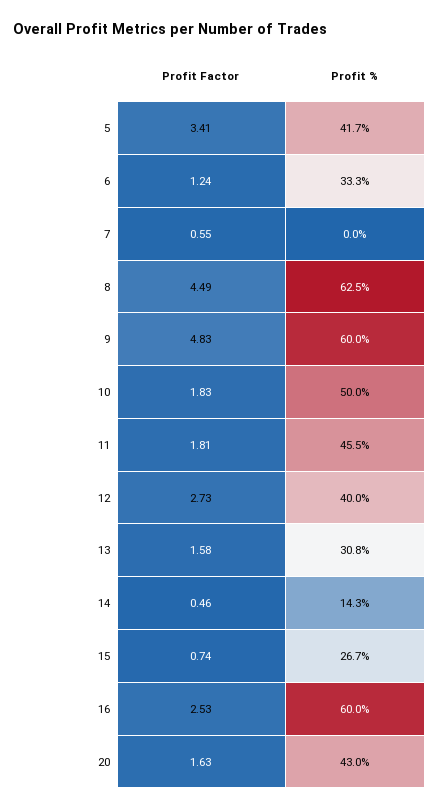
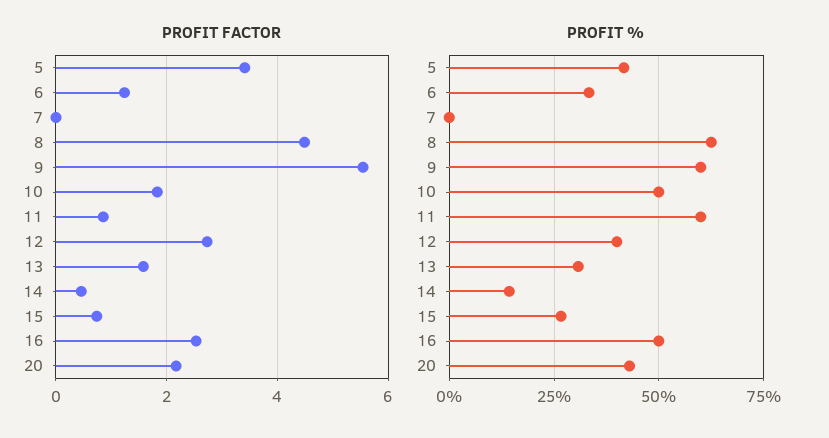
  {
    "Profit Factor": {
      "5": 3.41,
      "6": 1.24,
-     "7": 0.55,
+     "7": 0,
      "8": 4.49,
-     "9": 4.83,
+     "9": 5.6,
      "10": 1.83,
-     "11": 1.81,
+     "11": 0.8,
      "12": 2.73,
      "13": 1.58,
      "14": 0.46,
      "15": 0.74,
      "16": 2.53,
-     "20": 1.63
+     "20": 2.2
    },
    "Profit %": {
      "5": 41.7,
      "6": 33.3,
      "7": 0,
      "8": 62.5,
      "9": 60,
      "10": 50,
-     "11": 45.5,
+     "11": 60,
      "12": 40,
      "13": 30.8,
      "14": 14.3,
      "15": 26.7,
-     "16": 60,
+     "16": 50,
      "20": 43
    }
  }

